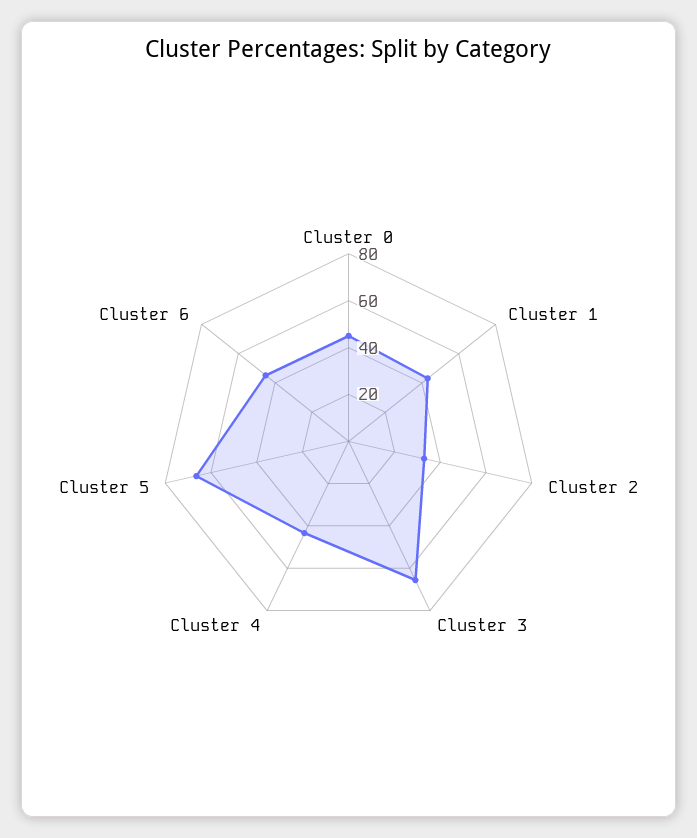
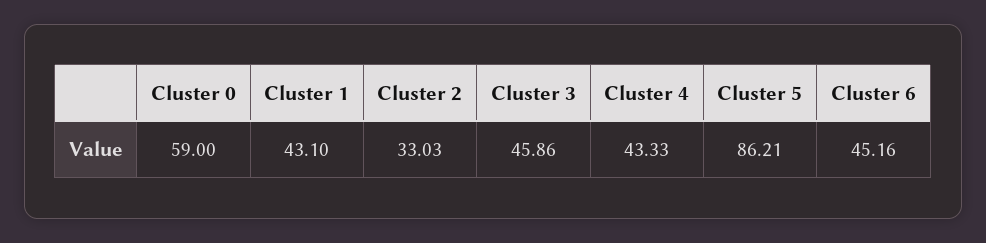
  {
-   "Cluster 0": 45,
+   "Cluster 0": 59,
    "Cluster 1": 43.1,
    "Cluster 2": 33.03,
-   "Cluster 3": 65,
+   "Cluster 3": 45.86,
    "Cluster 4": 43.33,
-   "Cluster 5": 65,
+   "Cluster 5": 86.21,
    "Cluster 6": 45.16
  }

